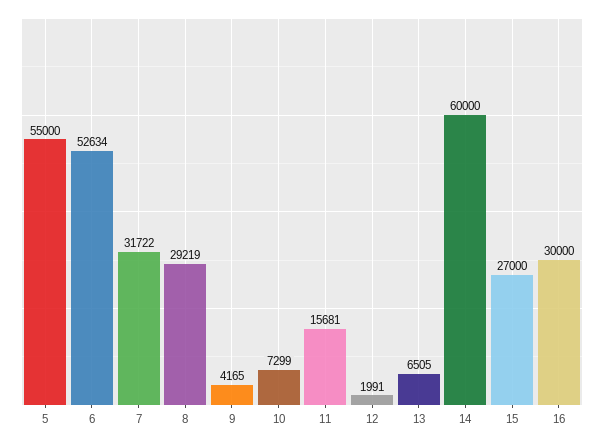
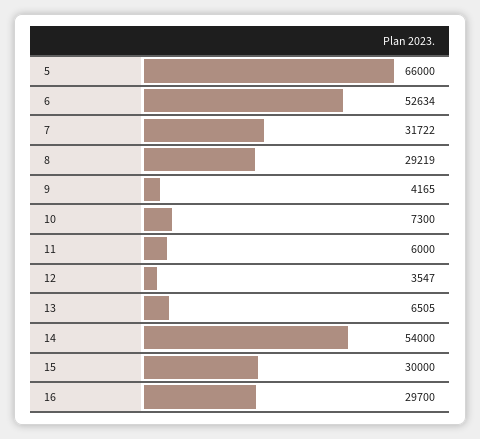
  {
-   "5": 55000,
+   "5": 66000,
    "6": 52634,
    "7": 31722,
    "8": 29219,
    "9": 4165,
-   "10": 7299,
+   "10": 7300,
-   "11": 15681,
+   "11": 6000,
-   "12": 1991,
+   "12": 3547,
    "13": 6505,
-   "14": 60000,
+   "14": 54000,
-   "15": 27000,
+   "15": 30000,
-   "16": 30000
+   "16": 29700
  }

